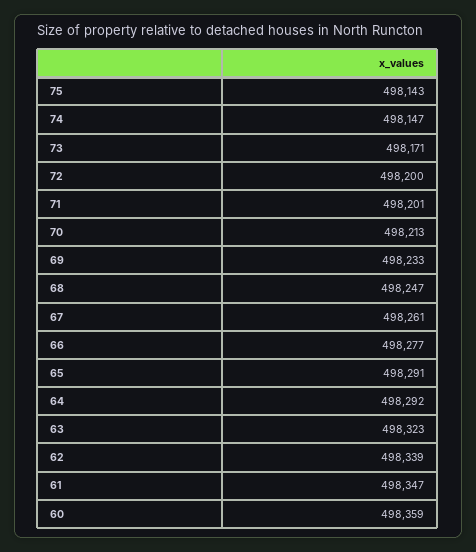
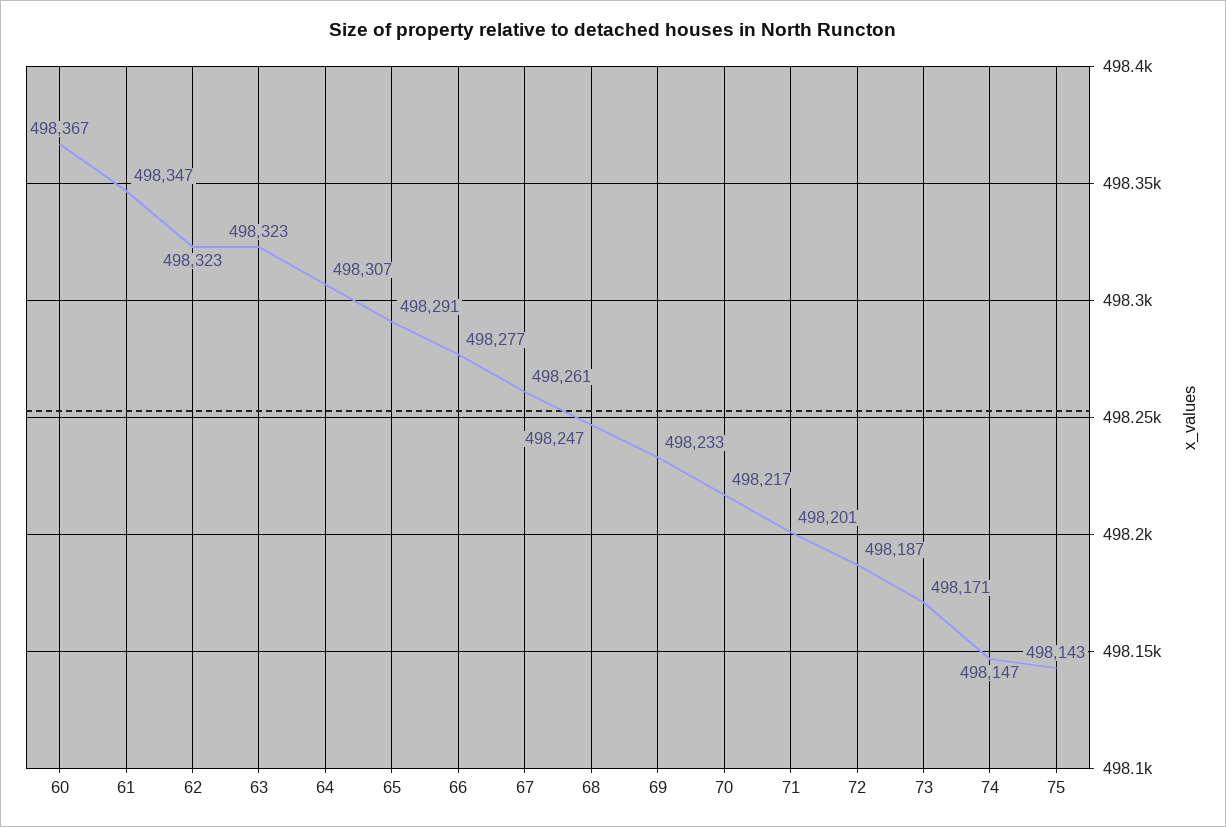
  {
    "75": 498143,
    "74": 498147,
    "73": 498171,
-   "72": 498200,
+   "72": 498187,
    "71": 498201,
-   "70": 498213,
+   "70": 498217,
    "69": 498233,
    "68": 498247,
    "67": 498261,
    "66": 498277,
    "65": 498291,
-   "64": 498292,
+   "64": 498307,
    "63": 498323,
-   "62": 498339,
+   "62": 498323,
    "61": 498347,
-   "60": 498359
+   "60": 498367
  }

